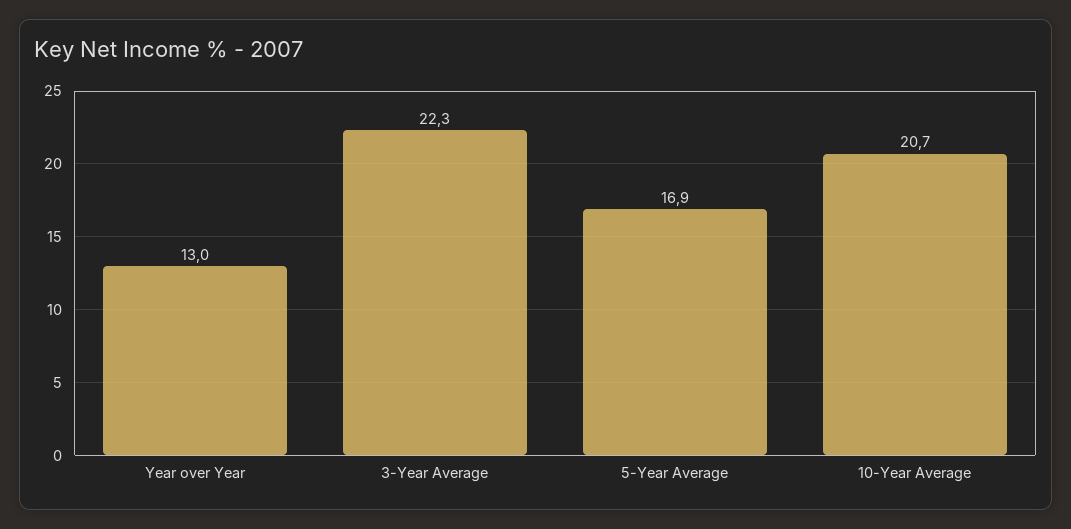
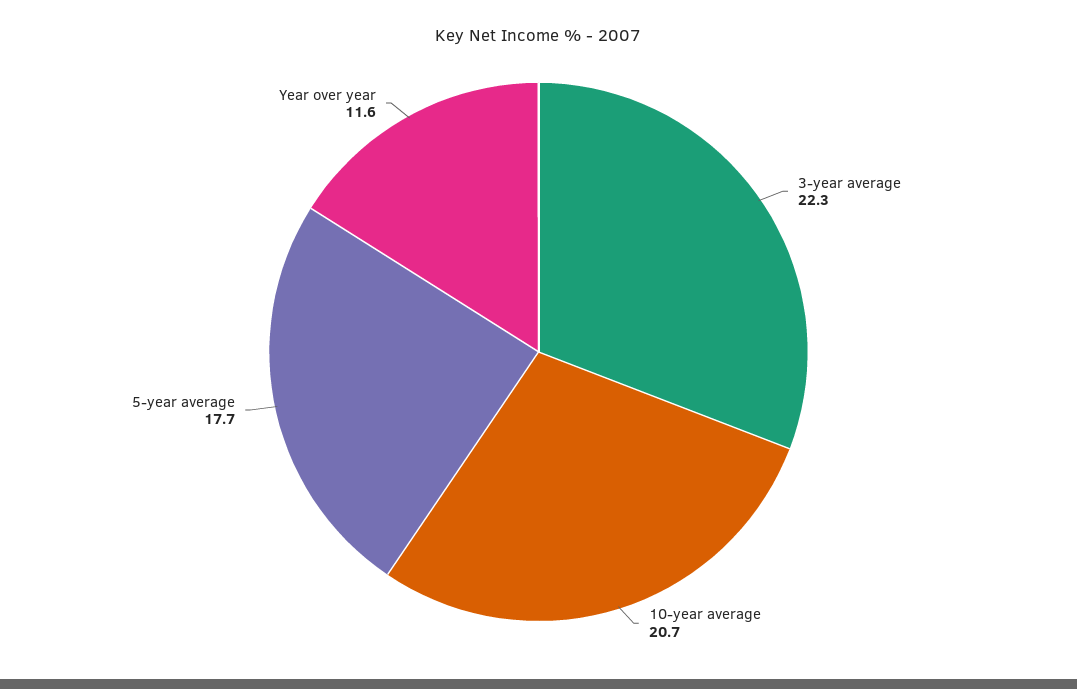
  {
-   "Year over Year": 13,
+   "Year over Year": 11.6,
    "3-Year Average": 22.3,
-   "5-Year Average": 16.9,
+   "5-Year Average": 17.7,
    "10-Year Average": 20.7
  }

